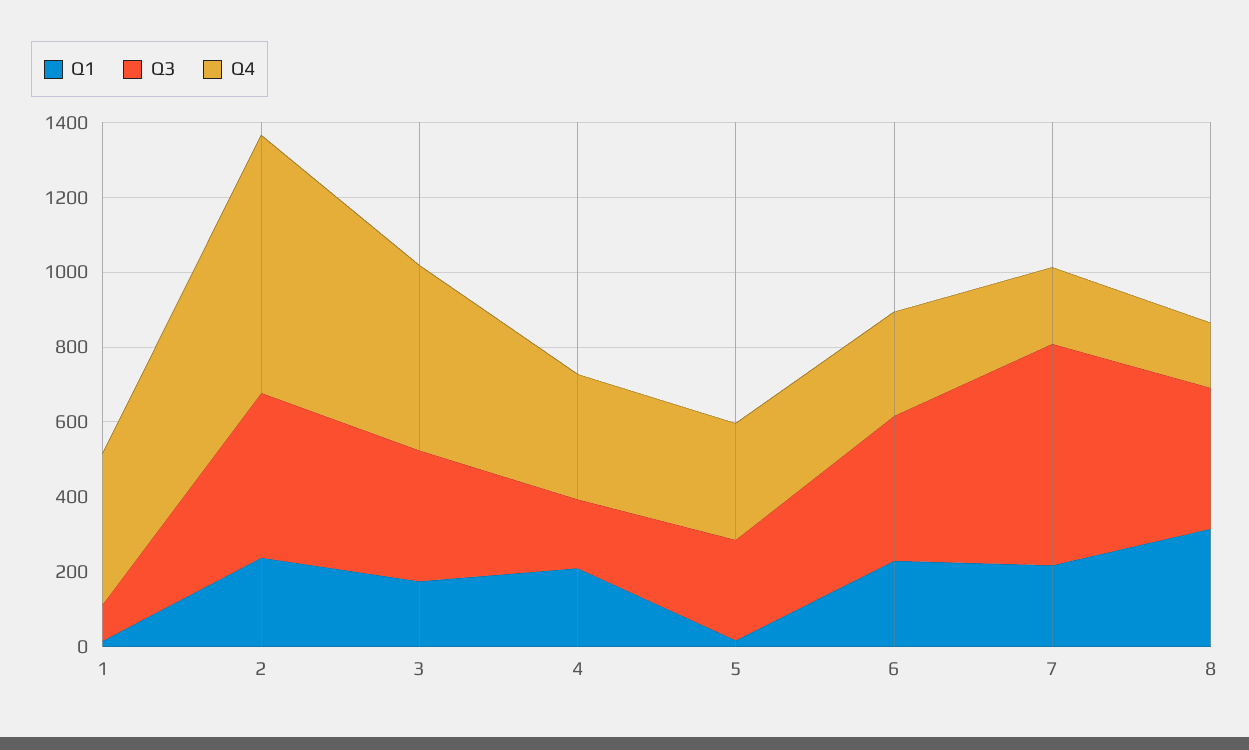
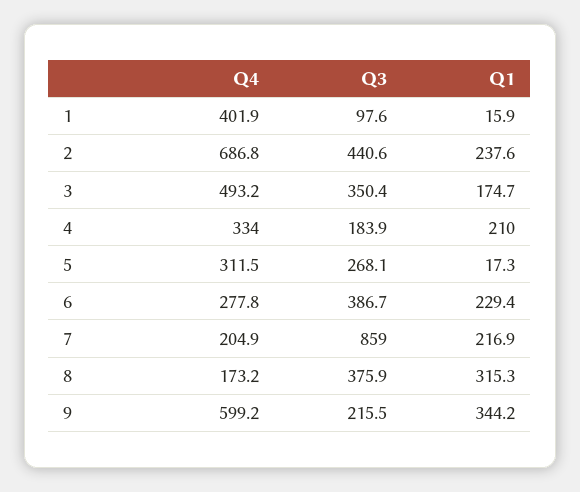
  {
    "Q1": {
      "1": 15.9,
      "2": 237.6,
      "3": 174.7,
      "4": 210,
      "5": 17.3,
      "6": 229.4,
      "7": 216.9,
-     "8": 315.3
+     "8": 315.3,
+     "9": 344.2
    },
    "Q3": {
      "1": 97.6,
      "2": 440.6,
      "3": 350.4,
      "4": 183.9,
      "5": 268.1,
      "6": 386.7,
-     "7": 600,
+     "7": 859,
-     "8": 375.9
+     "8": 375.9,
+     "9": 215.5
    },
    "Q4": {
      "1": 401.9,
      "2": 686.8,
      "3": 493.2,
      "4": 334,
      "5": 311.5,
      "6": 277.8,
      "7": 204.9,
-     "8": 173.2
+     "8": 173.2,
+     "9": 599.2
    }
  }

